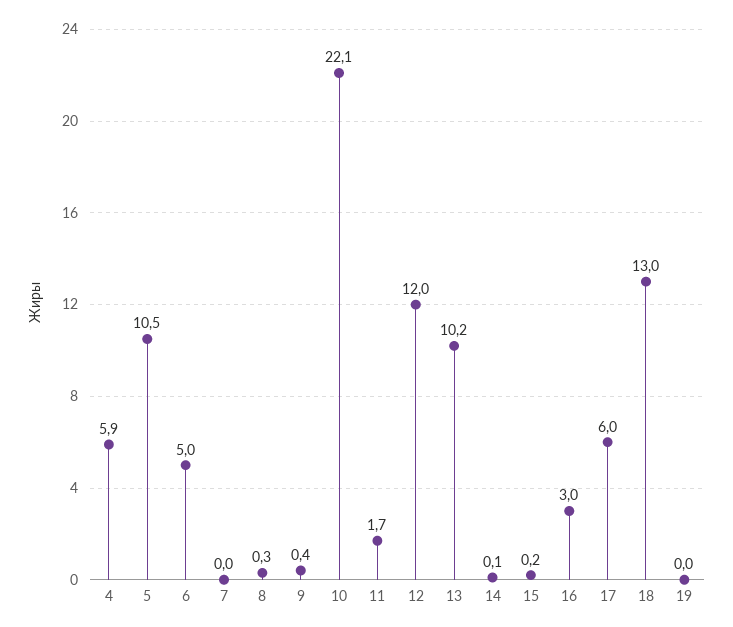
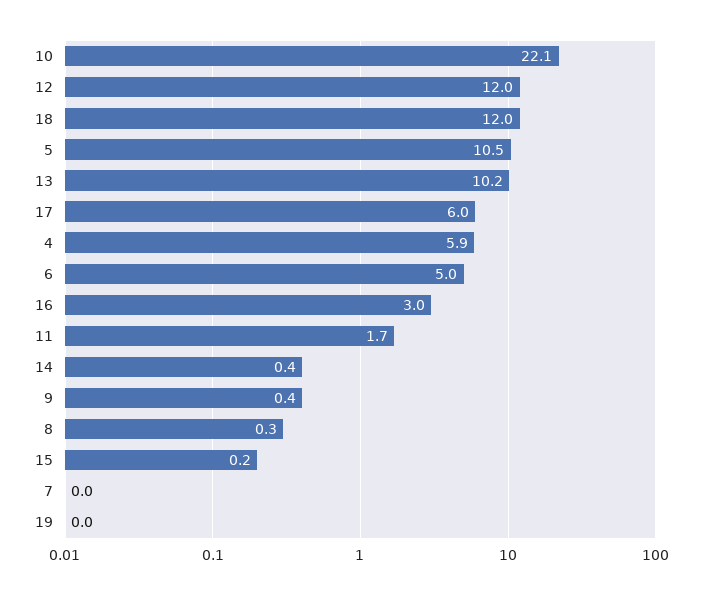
  {
    "4": 5.9,
    "5": 10.5,
    "6": 5,
    "7": 0,
    "8": 0.3,
    "9": 0.4,
    "10": 22.1,
    "11": 1.7,
    "12": 12,
    "13": 10.2,
-   "14": 0.1,
+   "14": 0.4,
    "15": 0.2,
    "16": 3,
    "17": 6,
-   "18": 13,
+   "18": 12,
    "19": 0
  }

